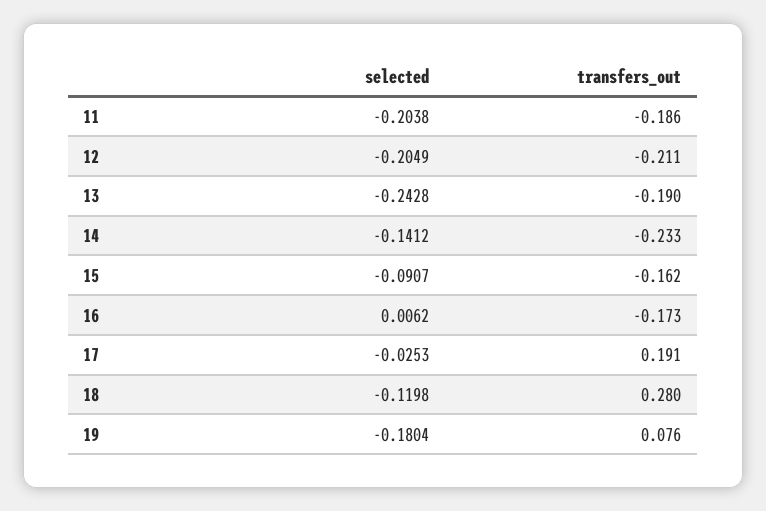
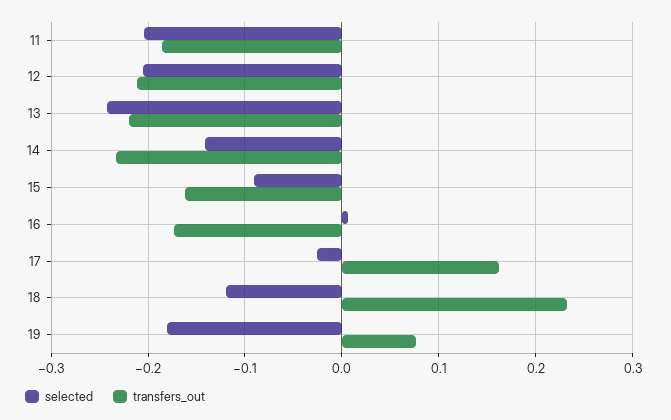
  {
    "selected": {
      "11": -0.2038,
      "12": -0.2049,
      "13": -0.2428,
      "14": -0.1412,
      "15": -0.0907,
      "16": 0.0062,
      "17": -0.0253,
      "18": -0.1198,
      "19": -0.1804
    },
    "transfers_out": {
      "11": -0.186,
      "12": -0.211,
-     "13": -0.19,
+     "13": -0.22,
      "14": -0.233,
      "15": -0.162,
      "16": -0.173,
-     "17": 0.191,
+     "17": 0.16,
-     "18": 0.28,
+     "18": 0.23,
      "19": 0.076
    }
  }

